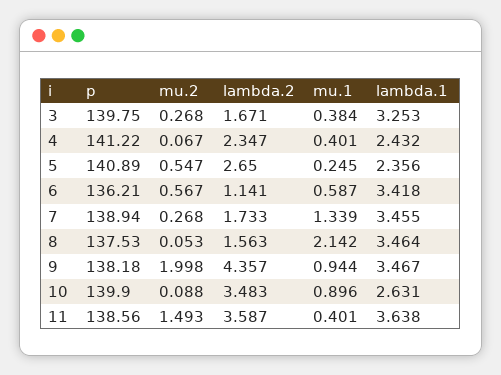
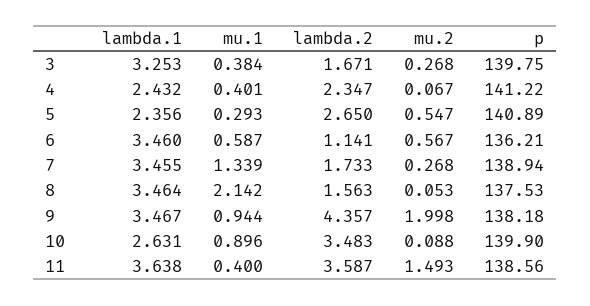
  {
    "p": {
      "3": 139.75,
      "4": 141.22,
      "5": 140.89,
      "6": 136.21,
      "7": 138.94,
      "8": 137.53,
      "9": 138.18,
      "10": 139.9,
      "11": 138.56
    },
    "mu.2": {
      "3": 0.268,
      "4": 0.067,
      "5": 0.547,
      "6": 0.567,
      "7": 0.268,
      "8": 0.053,
      "9": 1.998,
      "10": 0.088,
      "11": 1.493
    },
    "lambda.2": {
      "3": 1.671,
      "4": 2.347,
      "5": 2.65,
      "6": 1.141,
      "7": 1.733,
      "8": 1.563,
      "9": 4.357,
      "10": 3.483,
      "11": 3.587
    },
    "mu.1": {
      "3": 0.384,
      "4": 0.401,
-     "5": 0.245,
+     "5": 0.293,
      "6": 0.587,
      "7": 1.339,
      "8": 2.142,
      "9": 0.944,
      "10": 0.896,
-     "11": 0.401
+     "11": 0.4
    },
    "lambda.1": {
      "3": 3.253,
      "4": 2.432,
      "5": 2.356,
-     "6": 3.418,
+     "6": 3.46,
      "7": 3.455,
      "8": 3.464,
      "9": 3.467,
      "10": 2.631,
      "11": 3.638
    }
  }

